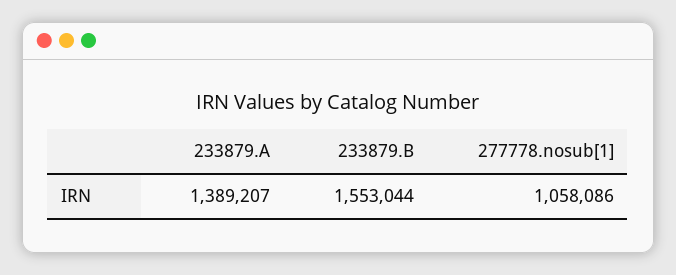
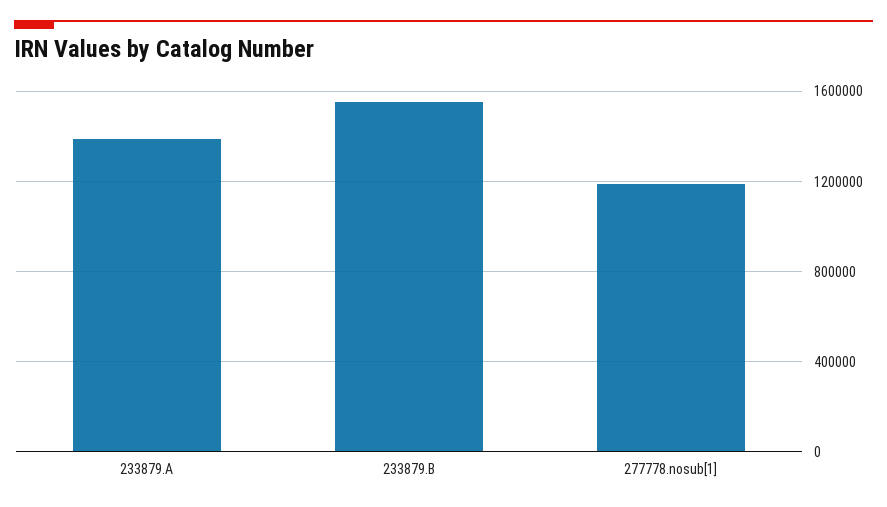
  {
    "233879.A": 1389207,
    "233879.B": 1553044,
-   "277778.nosub[1]": 1058086
+   "277778.nosub[1]": 1200000
  }

